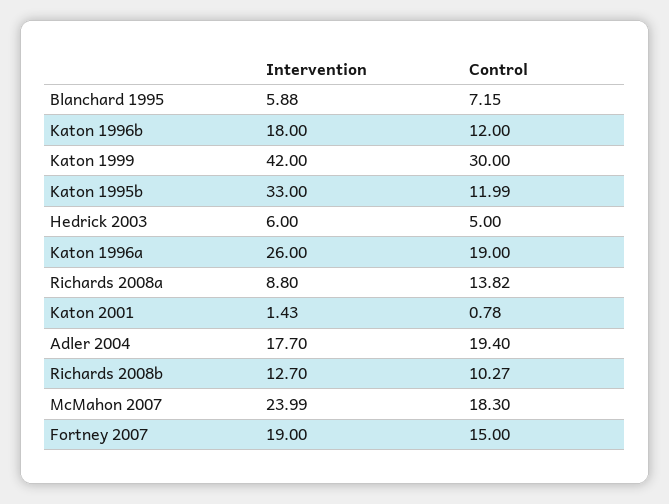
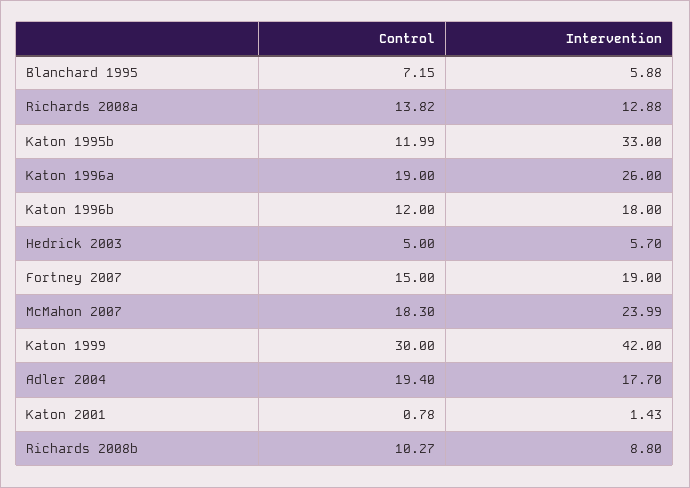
  {
    "Intervention": {
      "Blanchard 1995": 5.88,
      "Katon 1996b": 18,
      "Katon 1999": 42,
      "Katon 1995b": 33,
-     "Hedrick 2003": 6,
+     "Hedrick 2003": 5.7,
      "Katon 1996a": 26,
-     "Richards 2008a": 8.8,
+     "Richards 2008a": 12.88,
      "Katon 2001": 1.43,
      "Adler 2004": 17.7,
-     "Richards 2008b": 12.7,
+     "Richards 2008b": 8.8,
      "McMahon 2007": 23.99,
      "Fortney 2007": 19
    },
    "Control": {
      "Blanchard 1995": 7.15,
      "Katon 1996b": 12,
      "Katon 1999": 30,
      "Katon 1995b": 11.99,
      "Hedrick 2003": 5,
      "Katon 1996a": 19,
      "Richards 2008a": 13.82,
      "Katon 2001": 0.78,
      "Adler 2004": 19.4,
      "Richards 2008b": 10.27,
      "McMahon 2007": 18.3,
      "Fortney 2007": 15
    }
  }

